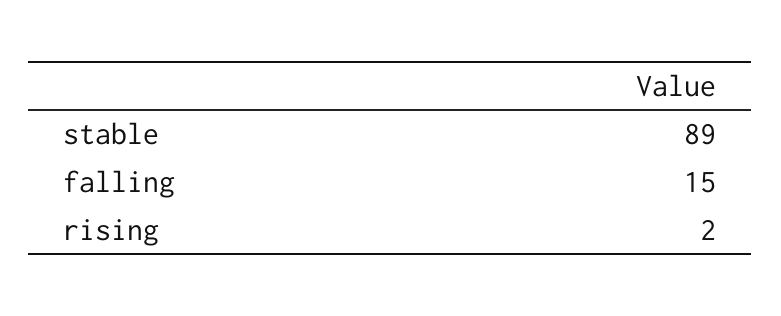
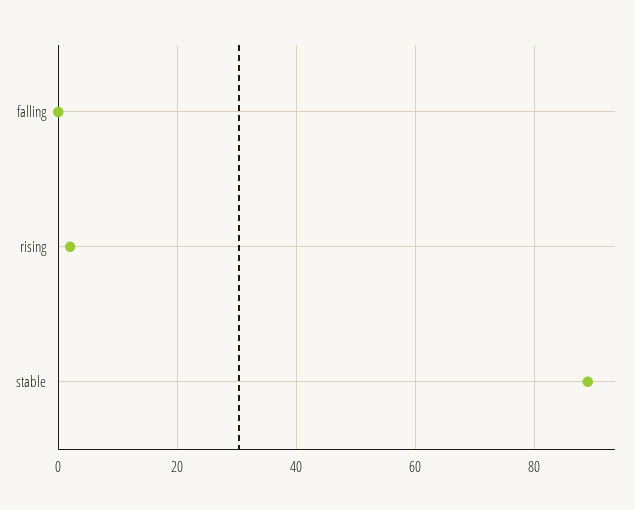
  {
    "stable": 89,
-   "falling": 15,
+   "falling": 0,
    "rising": 2
  }

